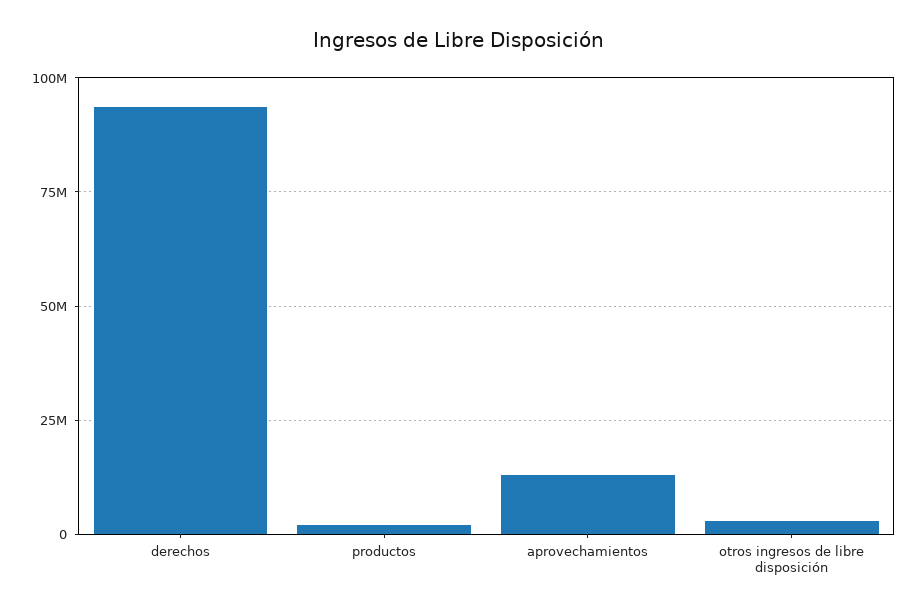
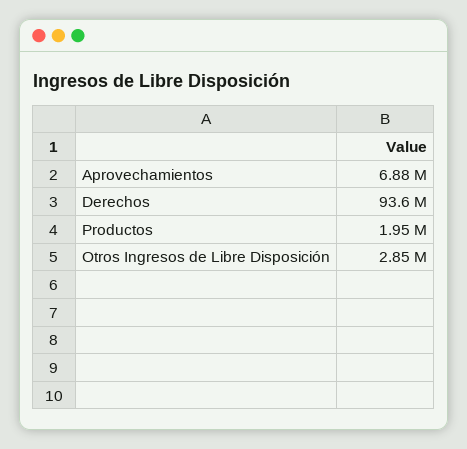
  {
    "derechos": 93600000,
    "productos": 1950000,
-   "aprovechamientos": 12500000,
+   "aprovechamientos": 6880000,
    "otros ingresos de libre disposición": 2850000
  }

